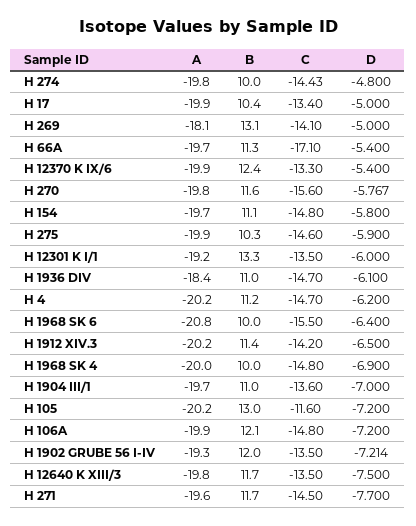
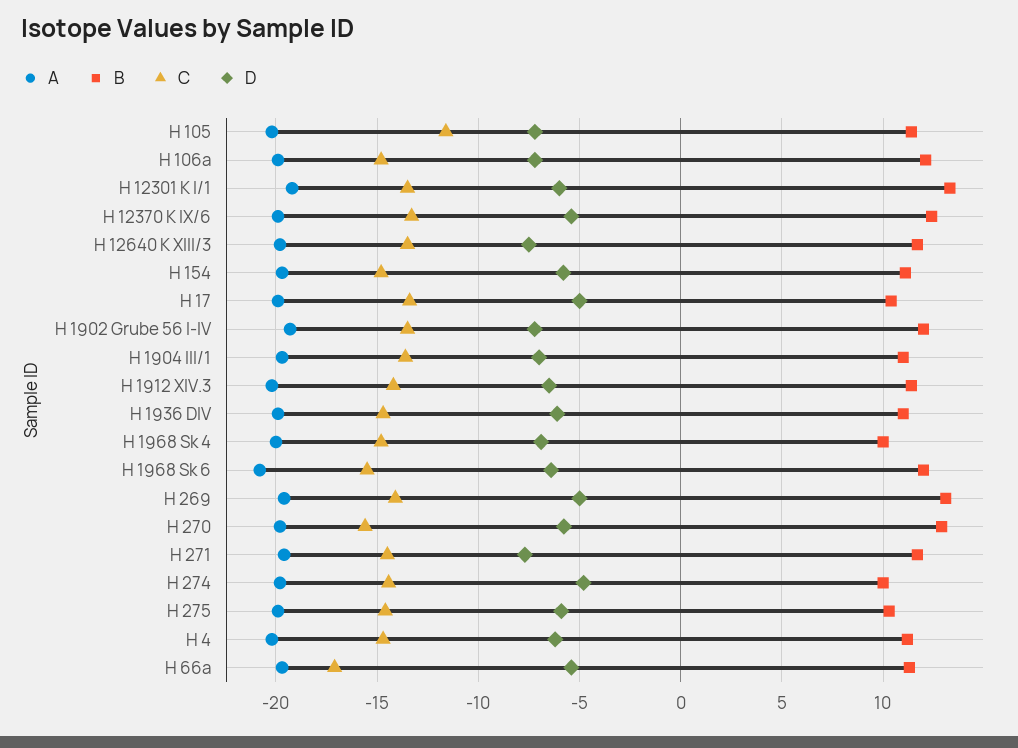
  {
    "A": {
      "H 274": -19.8,
      "H 17": -19.9,
-     "H 269": -18.1,
+     "H 269": -19.5,
      "H 66A": -19.7,
      "H 12370 K IX/6": -19.9,
      "H 270": -19.8,
      "H 154": -19.7,
      "H 275": -19.9,
      "H 12301 K I/1": -19.2,
-     "H 1936 DIV": -18.4,
+     "H 1936 DIV": -20,
      "H 4": -20.2,
      "H 1968 SK 6": -20.8,
      "H 1912 XIV.3": -20.2,
      "H 1968 SK 4": -20,
      "H 1904 III/1": -19.7,
      "H 105": -20.2,
      "H 106A": -19.9,
      "H 1902 GRUBE 56 I-IV": -19.3,
      "H 12640 K XIII/3": -19.8,
      "H 271": -19.6
    },
    "B": {
      "H 274": 10,
      "H 17": 10.4,
      "H 269": 13.1,
      "H 66A": 11.3,
      "H 12370 K IX/6": 12.4,
-     "H 270": 11.6,
+     "H 270": 13,
      "H 154": 11.1,
      "H 275": 10.3,
      "H 12301 K I/1": 13.3,
      "H 1936 DIV": 11,
      "H 4": 11.2,
-     "H 1968 SK 6": 10,
+     "H 1968 SK 6": 12,
      "H 1912 XIV.3": 11.4,
      "H 1968 SK 4": 10,
      "H 1904 III/1": 11,
-     "H 105": 13,
+     "H 105": 11.5,
      "H 106A": 12.1,
      "H 1902 GRUBE 56 I-IV": 12,
      "H 12640 K XIII/3": 11.7,
      "H 271": 11.7
    },
    "C": {
      "H 274": -14.43,
      "H 17": -13.4,
      "H 269": -14.1,
      "H 66A": -17.1,
      "H 12370 K IX/6": -13.3,
      "H 270": -15.6,
      "H 154": -14.8,
      "H 275": -14.6,
      "H 12301 K I/1": -13.5,
      "H 1936 DIV": -14.7,
      "H 4": -14.7,
      "H 1968 SK 6": -15.5,
      "H 1912 XIV.3": -14.2,
      "H 1968 SK 4": -14.8,
      "H 1904 III/1": -13.6,
      "H 105": -11.6,
      "H 106A": -14.8,
      "H 1902 GRUBE 56 I-IV": -13.5,
      "H 12640 K XIII/3": -13.5,
      "H 271": -14.5
    },
    "D": {
      "H 274": -4.8,
      "H 17": -5,
      "H 269": -5,
      "H 66A": -5.4,
      "H 12370 K IX/6": -5.4,
      "H 270": -5.767,
      "H 154": -5.8,
      "H 275": -5.9,
      "H 12301 K I/1": -6,
      "H 1936 DIV": -6.1,
      "H 4": -6.2,
      "H 1968 SK 6": -6.4,
      "H 1912 XIV.3": -6.5,
      "H 1968 SK 4": -6.9,
      "H 1904 III/1": -7,
      "H 105": -7.2,
      "H 106A": -7.2,
      "H 1902 GRUBE 56 I-IV": -7.214,
      "H 12640 K XIII/3": -7.5,
      "H 271": -7.7
    }
  }

